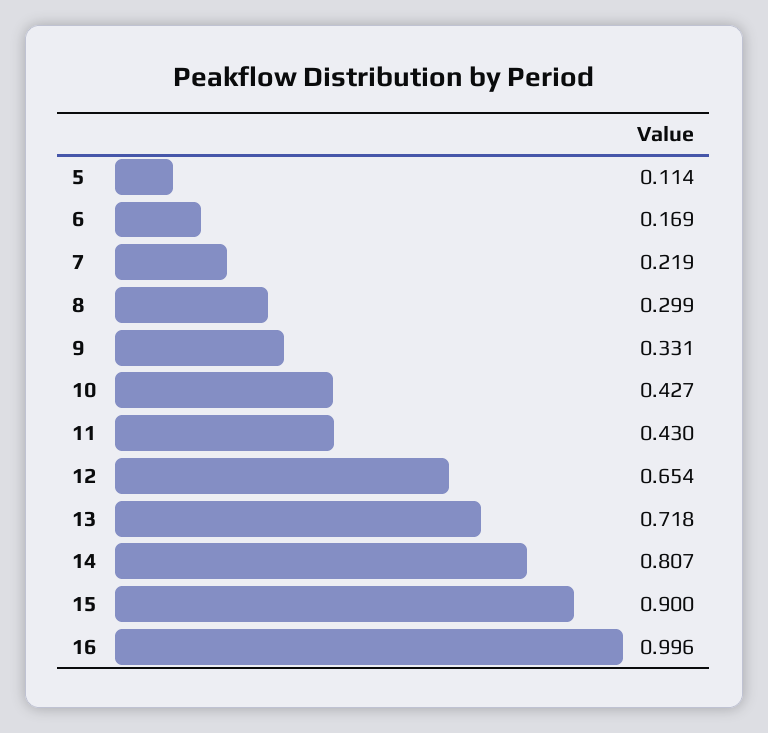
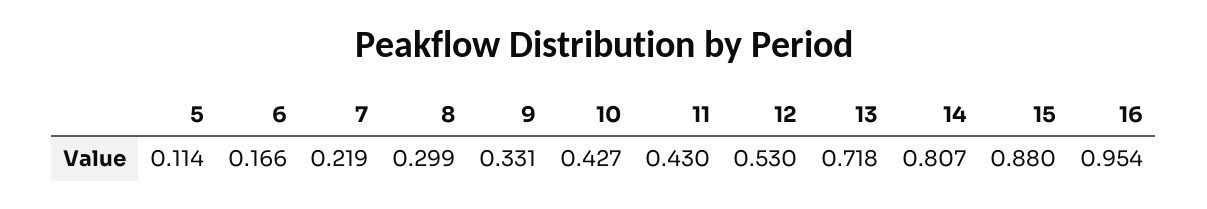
  {
    "5": 0.114,
-   "6": 0.169,
+   "6": 0.166,
    "7": 0.219,
    "8": 0.299,
    "9": 0.331,
    "10": 0.427,
    "11": 0.43,
-   "12": 0.654,
+   "12": 0.53,
    "13": 0.718,
    "14": 0.807,
-   "15": 0.9,
+   "15": 0.88,
-   "16": 0.996
+   "16": 0.954
  }

